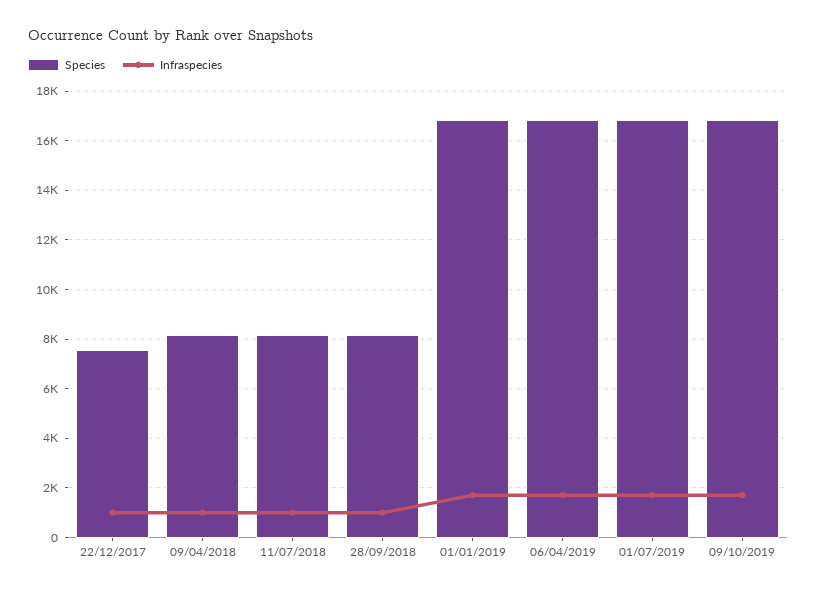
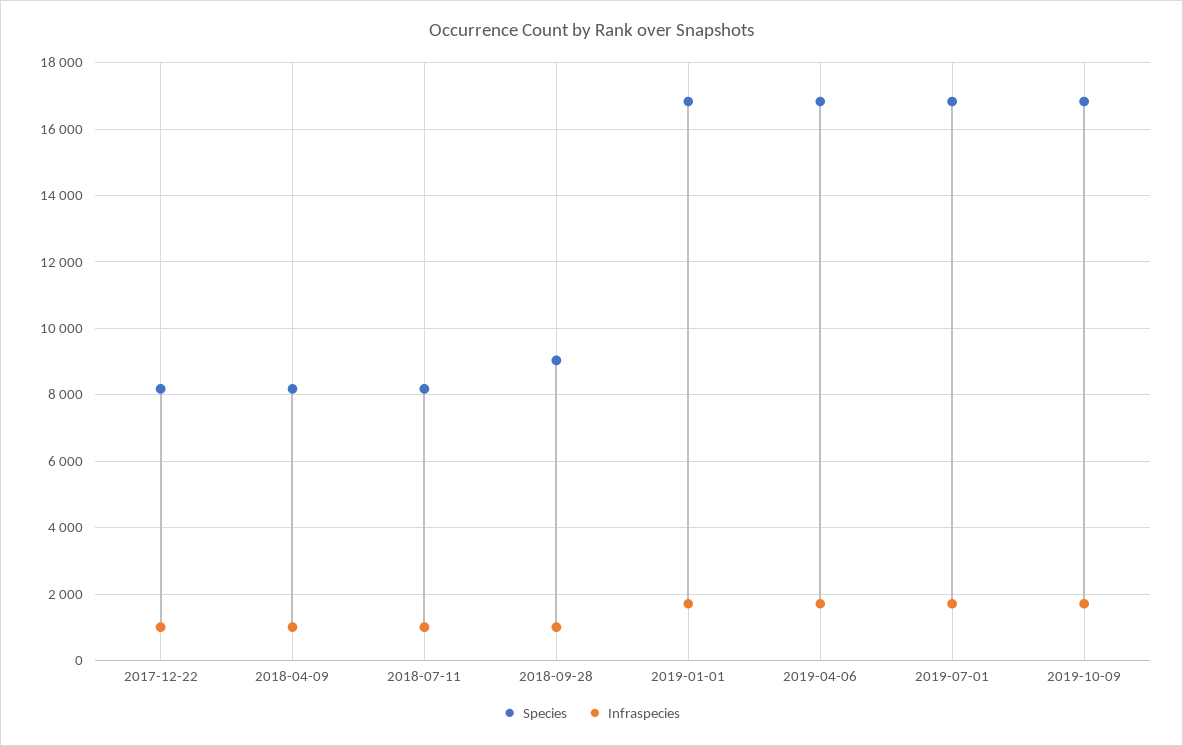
  {
    "Species": {
-     "22/12/2017": 7500,
+     "22/12/2017": 8200,
      "09/04/2018": 8200,
      "11/07/2018": 8200,
-     "28/09/2018": 8250,
+     "28/09/2018": 9000,
      "01/01/2019": 16800,
      "06/04/2019": 16800,
      "01/07/2019": 16800,
      "09/10/2019": 16800
    },
    "Infraspecies": {
      "22/12/2017": 1000,
      "09/04/2018": 1000,
      "11/07/2018": 1000,
      "28/09/2018": 1000,
      "01/01/2019": 1800,
      "06/04/2019": 1800,
      "01/07/2019": 1800,
      "09/10/2019": 1800
    }
  }

